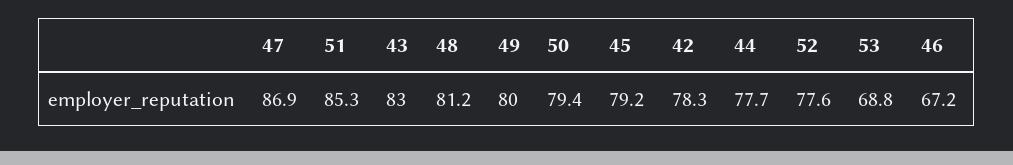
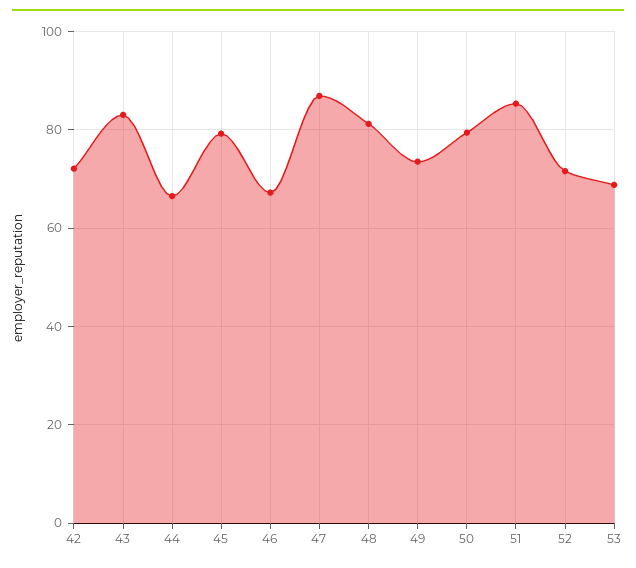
  {
    "47": 86.9,
    "51": 85.3,
    "43": 83,
    "48": 81.2,
-   "49": 80,
+   "49": 74,
    "50": 79.4,
    "45": 79.2,
-   "42": 78.3,
+   "42": 72,
-   "44": 77.7,
+   "44": 66,
-   "52": 77.6,
+   "52": 72,
    "53": 68.8,
    "46": 67.2
  }

